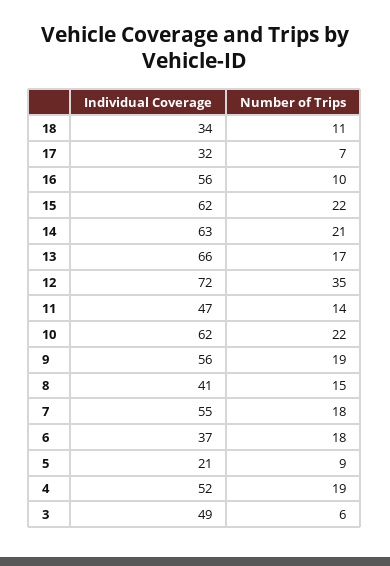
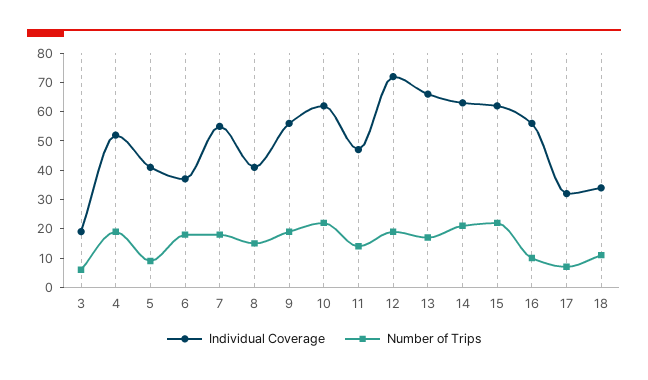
  {
    "Individual Coverage": {
      "18": 34,
      "17": 32,
      "16": 56,
      "15": 62,
      "14": 63,
      "13": 66,
      "12": 72,
      "11": 47,
      "10": 62,
      "9": 56,
      "8": 41,
      "7": 55,
      "6": 37,
-     "5": 21,
+     "5": 40,
      "4": 52,
-     "3": 49
+     "3": 20
    },
    "Number of Trips": {
      "18": 11,
      "17": 7,
      "16": 10,
      "15": 22,
      "14": 21,
      "13": 17,
-     "12": 35,
+     "12": 20,
      "11": 14,
      "10": 22,
      "9": 19,
      "8": 15,
      "7": 18,
      "6": 18,
      "5": 9,
      "4": 19,
      "3": 6
    }
  }

